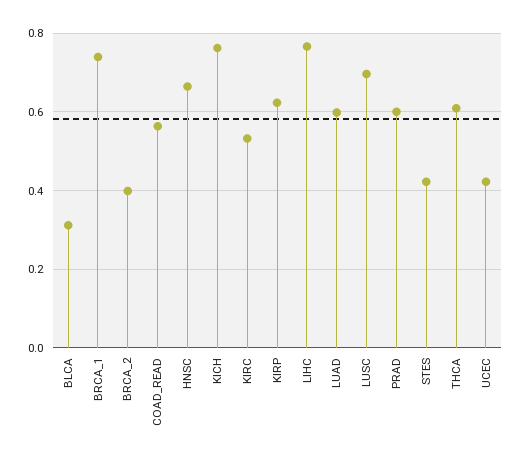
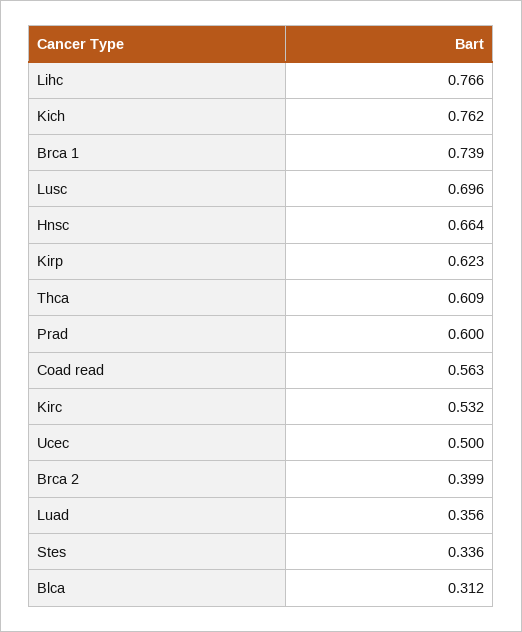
  {
    "BLCA": 0.312,
    "BRCA_1": 0.739,
    "BRCA_2": 0.399,
    "COAD_READ": 0.563,
    "HNSC": 0.664,
    "KICH": 0.762,
    "KIRC": 0.532,
    "KIRP": 0.623,
    "LIHC": 0.766,
-   "LUAD": 0.6,
+   "LUAD": 0.356,
    "LUSC": 0.696,
    "PRAD": 0.6,
-   "STES": 0.42,
+   "STES": 0.336,
    "THCA": 0.609,
-   "UCEC": 0.42
+   "UCEC": 0.5
  }

